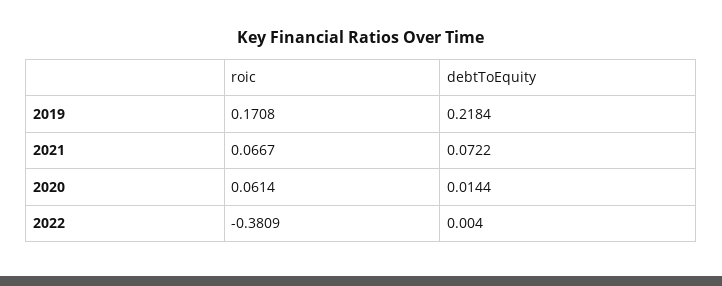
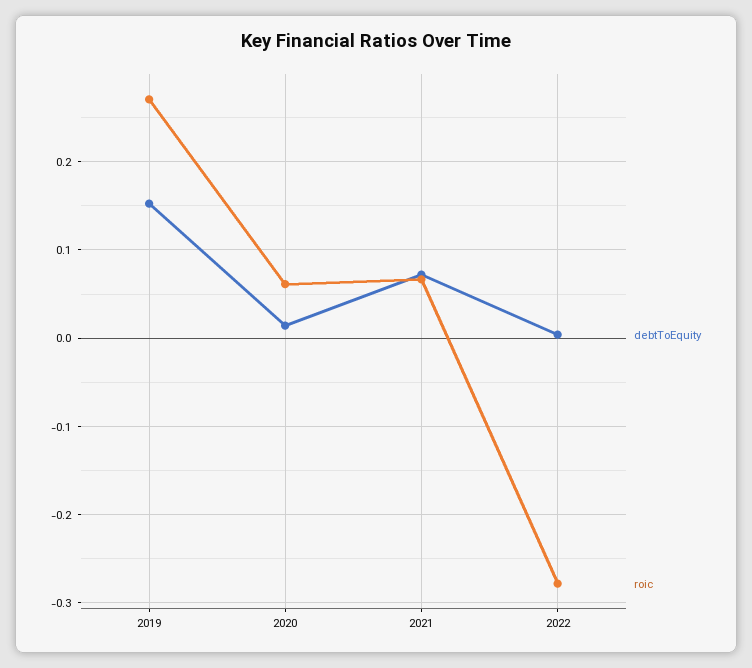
  {
    "roic": {
-     "2019": 0.1708,
+     "2019": 0.27,
      "2021": 0.0667,
      "2020": 0.0614,
-     "2022": -0.3809
+     "2022": -0.28
    },
    "debtToEquity": {
-     "2019": 0.2184,
+     "2019": 0.15,
      "2021": 0.0722,
      "2020": 0.0144,
      "2022": 0.004
    }
  }

